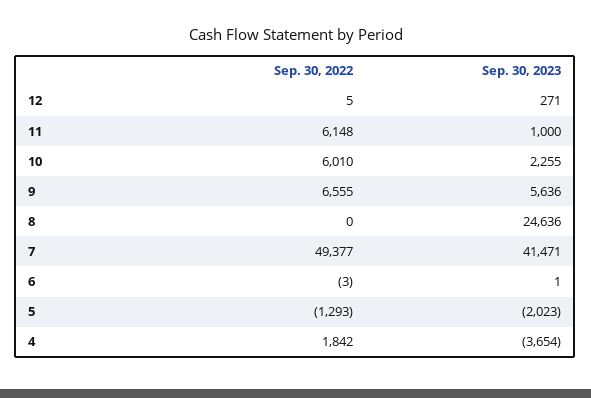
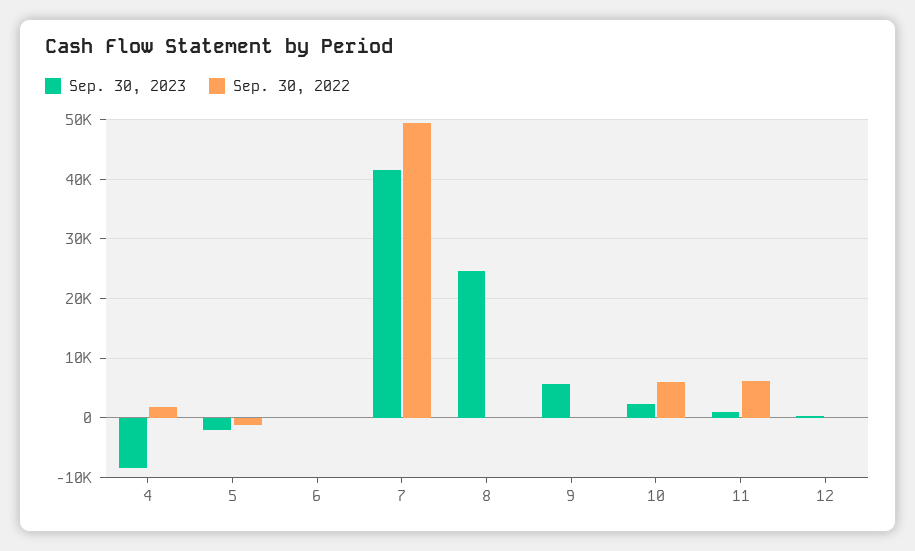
  {
    "Sep. 30, 2022": {
      "12": 5,
      "11": 6148,
      "10": 6010,
-     "9": 6555,
+     "9": 0,
      "8": 0,
      "7": 49377,
      "6": -3,
      "5": -1293,
      "4": 1842
    },
    "Sep. 30, 2023": {
      "12": 271,
      "11": 1000,
      "10": 2255,
      "9": 5636,
      "8": 24636,
      "7": 41471,
      "6": 1,
      "5": -2023,
-     "4": -3654
+     "4": -8000
    }
  }

